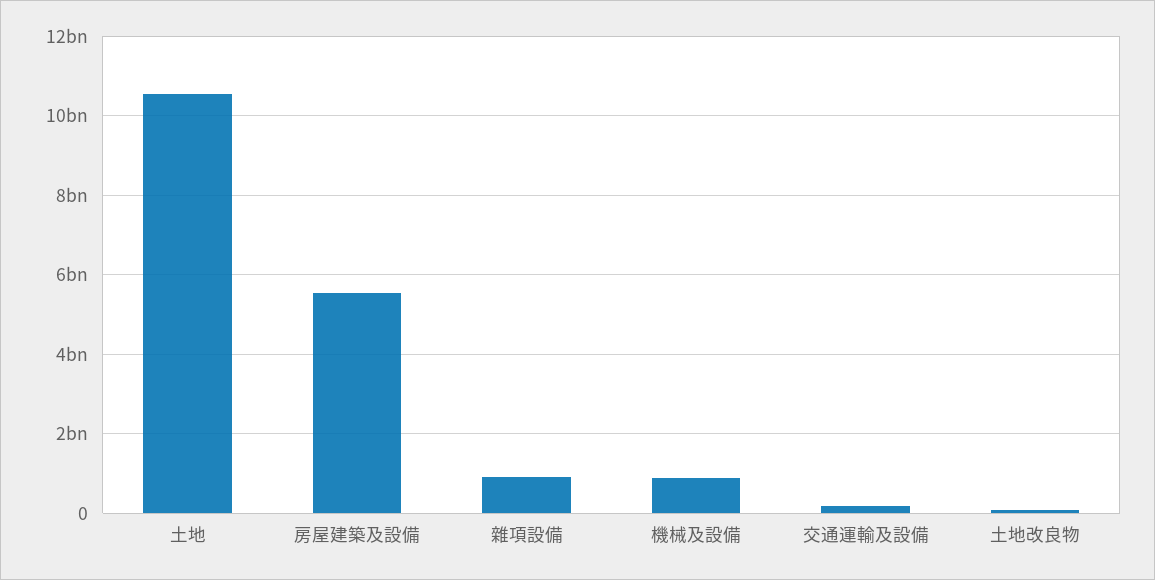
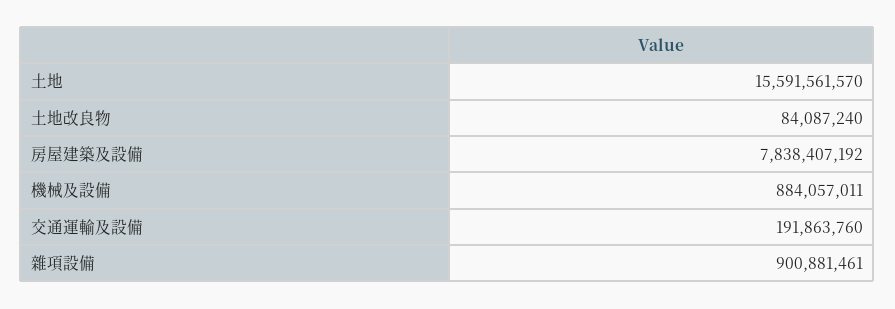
  {
-   "土地": 10600000000,
+   "土地": 15591561570,
-   "房屋建築及設備": 5600000000,
+   "房屋建築及設備": 7838407192,
    "雜項設備": 900881461,
    "機械及設備": 884057011,
    "交通運輸及設備": 191863760,
    "土地改良物": 84087240
  }

